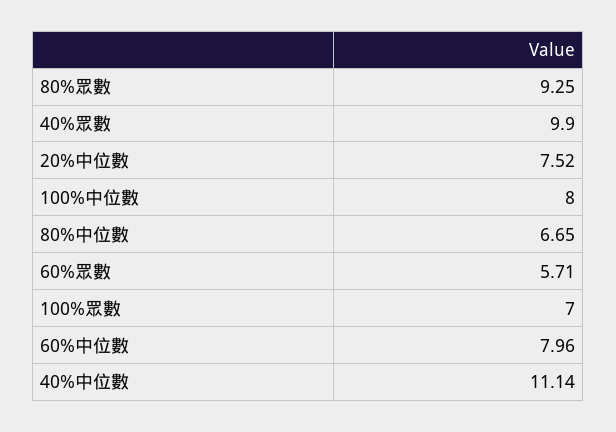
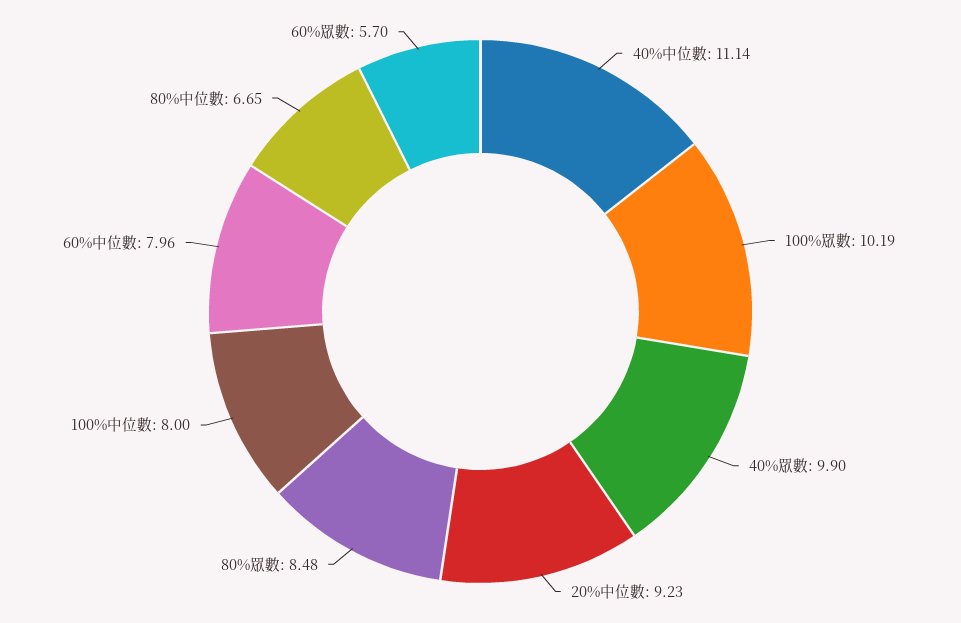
  {
-   "80%眾數": 9.25,
+   "80%眾數": 8.48,
    "40%眾數": 9.9,
-   "20%中位數": 7.52,
+   "20%中位數": 9.23,
    "100%中位數": 8,
    "80%中位數": 6.65,
-   "60%眾數": 5.71,
+   "60%眾數": 5.7,
-   "100%眾數": 7,
+   "100%眾數": 10.19,
    "60%中位數": 7.96,
    "40%中位數": 11.14
  }

